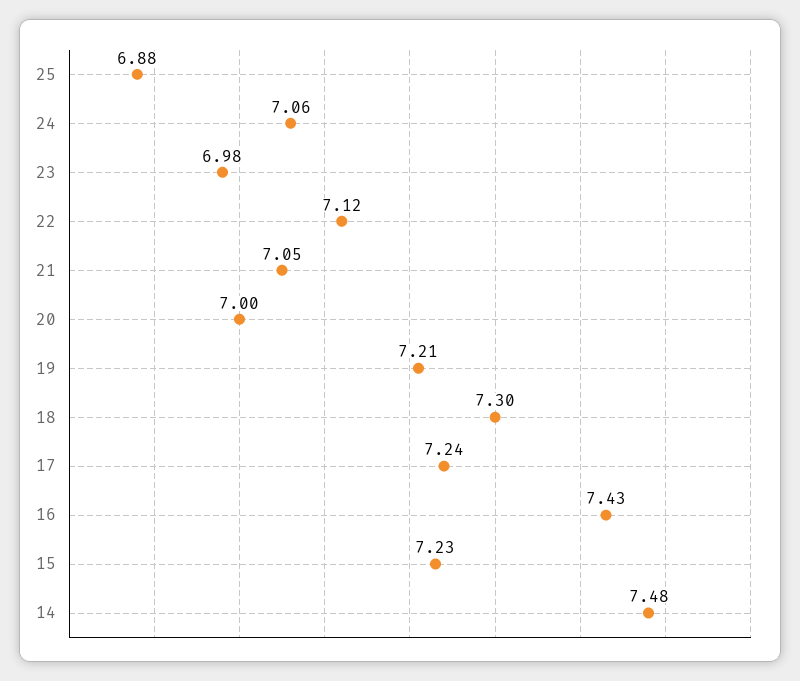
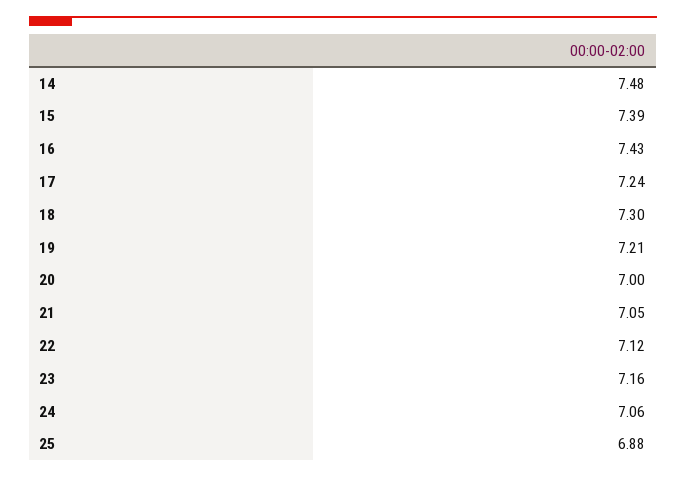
  {
    "25": 6.88,
    "24": 7.06,
-   "23": 6.98,
+   "23": 7.16,
    "22": 7.12,
    "21": 7.05,
    "20": 7,
    "19": 7.21,
    "18": 7.3,
    "17": 7.24,
    "16": 7.43,
-   "15": 7.23,
+   "15": 7.39,
    "14": 7.48
  }

